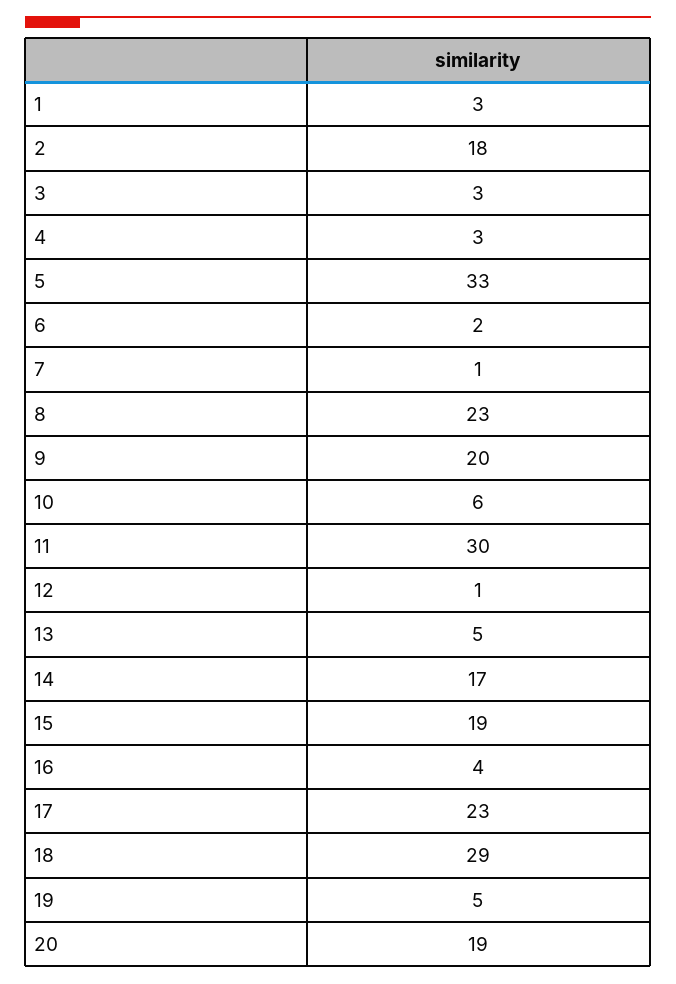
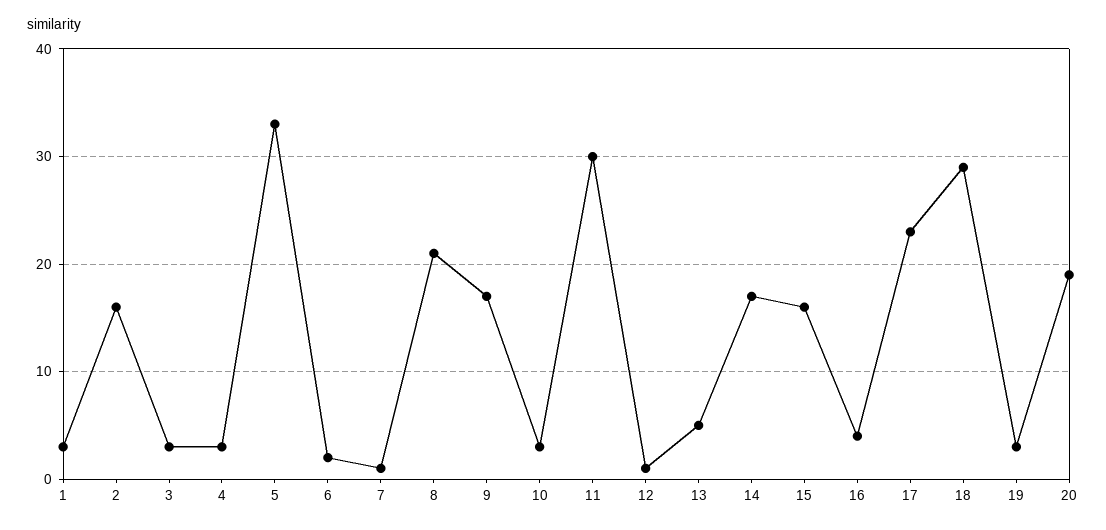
  {
    "1": 3,
-   "2": 18,
+   "2": 16,
    "3": 3,
    "4": 3,
    "5": 33,
    "6": 2,
    "7": 1,
-   "8": 23,
+   "8": 21,
-   "9": 20,
+   "9": 17,
-   "10": 6,
+   "10": 3,
    "11": 30,
    "12": 1,
    "13": 5,
    "14": 17,
-   "15": 19,
+   "15": 16,
    "16": 4,
    "17": 23,
    "18": 29,
-   "19": 5,
+   "19": 3,
    "20": 19
  }

